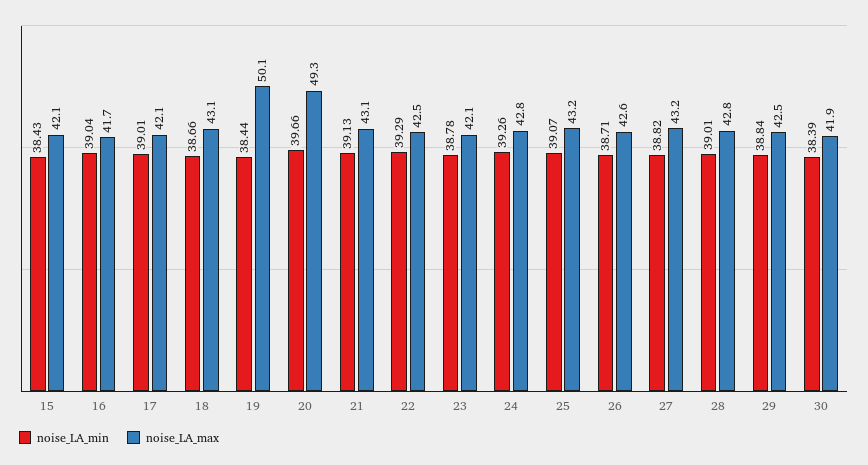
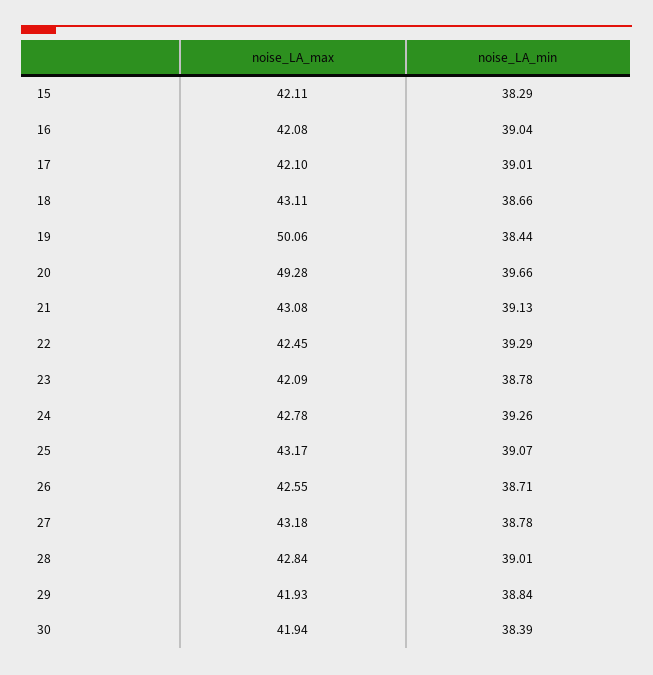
  {
    "noise_LA_min": {
-     "15": 38.43,
+     "15": 38.29,
      "16": 39.04,
      "17": 39.01,
      "18": 38.66,
      "19": 38.44,
      "20": 39.66,
      "21": 39.13,
      "22": 39.29,
      "23": 38.78,
      "24": 39.26,
      "25": 39.07,
      "26": 38.71,
-     "27": 38.82,
+     "27": 38.78,
      "28": 39.01,
      "29": 38.84,
      "30": 38.39
    },
    "noise_LA_max": {
      "15": 42.11,
-     "16": 41.7,
+     "16": 42.08,
      "17": 42.1,
      "18": 43.11,
      "19": 50.06,
      "20": 49.28,
      "21": 43.08,
      "22": 42.45,
      "23": 42.09,
      "24": 42.78,
      "25": 43.17,
      "26": 42.55,
      "27": 43.18,
      "28": 42.84,
-     "29": 42.5,
+     "29": 41.93,
      "30": 41.94
    }
  }

